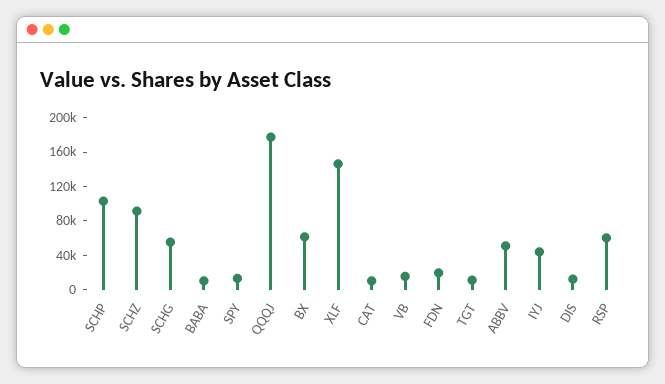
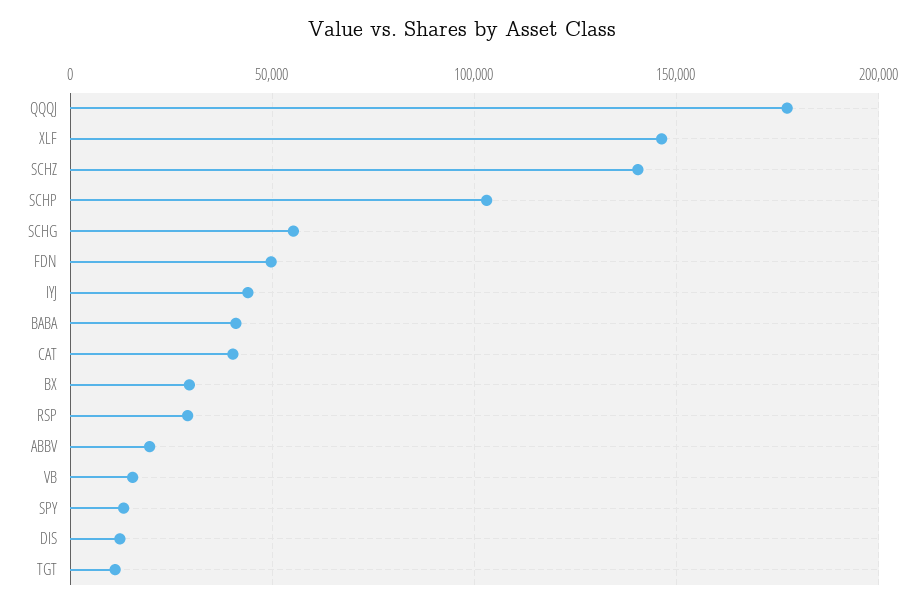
  {
    "SCHP": 105000,
-   "SCHZ": 90000,
+   "SCHZ": 140000,
    "SCHG": 55000,
-   "BABA": 10000,
+   "BABA": 40000,
    "SPY": 15000,
    "QQQJ": 175000,
-   "BX": 60000,
+   "BX": 30000,
    "XLF": 145000,
-   "CAT": 10000,
+   "CAT": 40000,
    "VB": 15000,
-   "FDN": 20000,
+   "FDN": 50000,
    "TGT": 10000,
-   "ABBV": 50000,
+   "ABBV": 20000,
    "IYJ": 45000,
    "DIS": 10000,
-   "RSP": 60000
+   "RSP": 30000
  }

